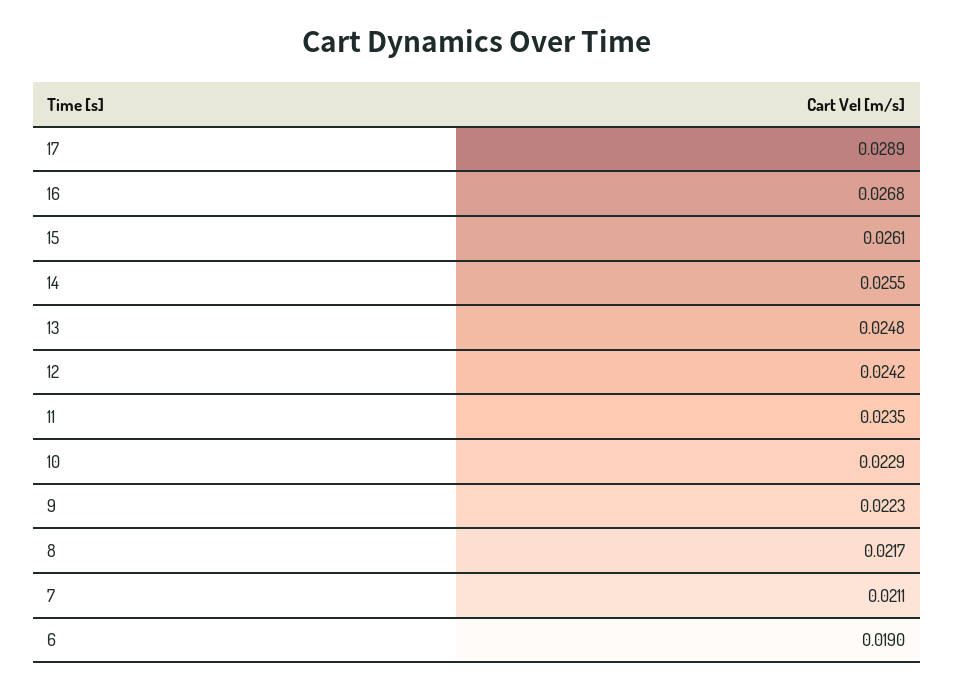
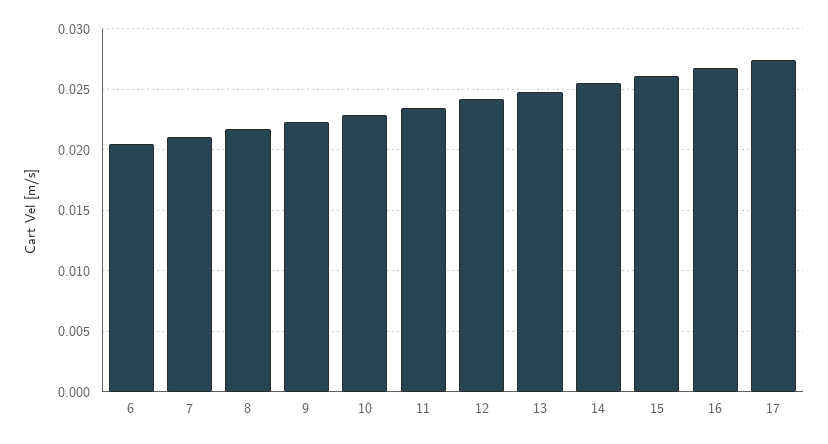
  {
-   "17": 0.0289,
+   "17": 0.0275,
    "16": 0.0268,
    "15": 0.0261,
    "14": 0.0255,
    "13": 0.0248,
    "12": 0.0242,
    "11": 0.0235,
    "10": 0.0229,
    "9": 0.0223,
    "8": 0.0217,
    "7": 0.0211,
-   "6": 0.019
+   "6": 0.0205
  }

